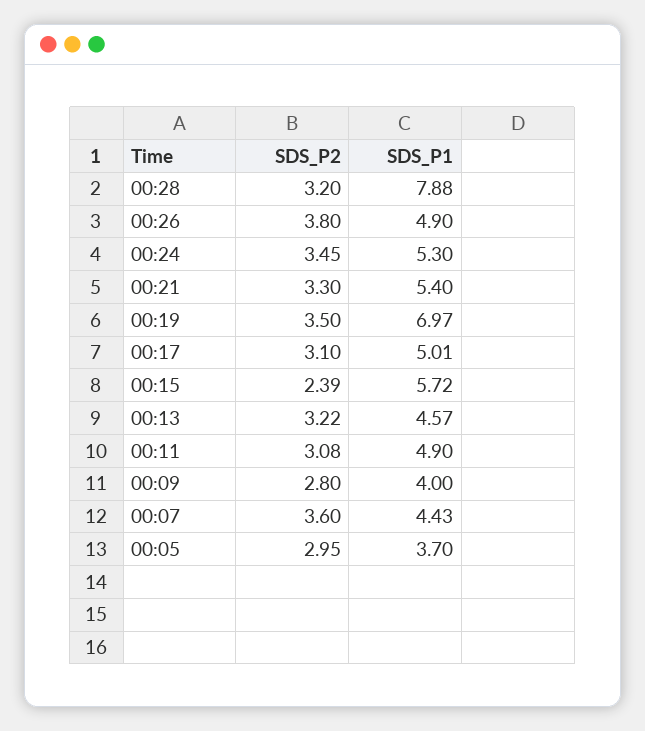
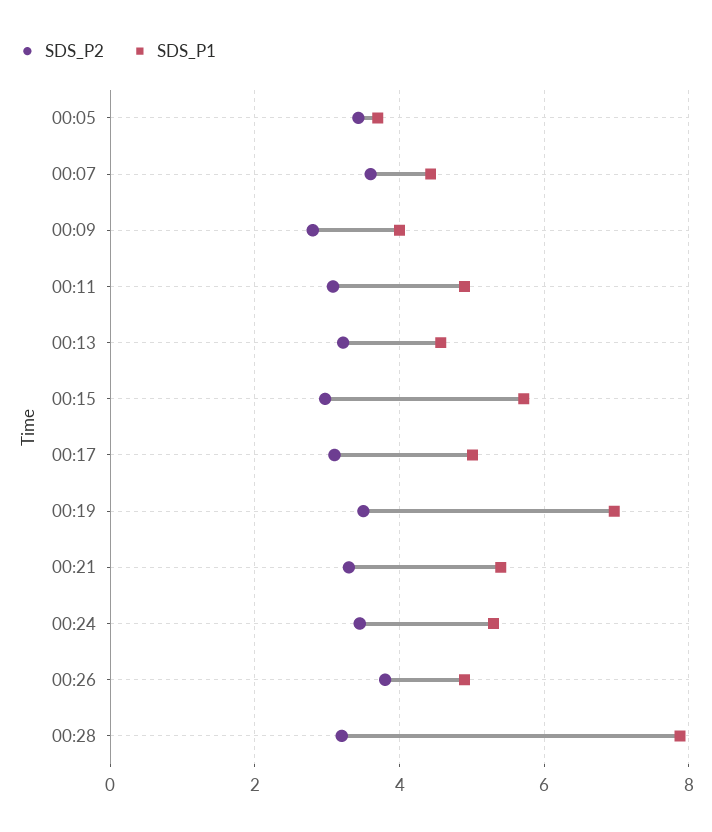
  {
    "SDS_P2": {
      "00:28": 3.2,
      "00:26": 3.8,
      "00:24": 3.45,
      "00:21": 3.3,
      "00:19": 3.5,
      "00:17": 3.1,
-     "00:15": 2.39,
+     "00:15": 3,
      "00:13": 3.22,
      "00:11": 3.08,
      "00:09": 2.8,
      "00:07": 3.6,
-     "00:05": 2.95
+     "00:05": 3.4
    },
    "SDS_P1": {
      "00:28": 7.88,
      "00:26": 4.9,
      "00:24": 5.3,
      "00:21": 5.4,
      "00:19": 6.97,
      "00:17": 5.01,
      "00:15": 5.72,
      "00:13": 4.57,
      "00:11": 4.9,
      "00:09": 4,
      "00:07": 4.43,
      "00:05": 3.7
    }
  }

